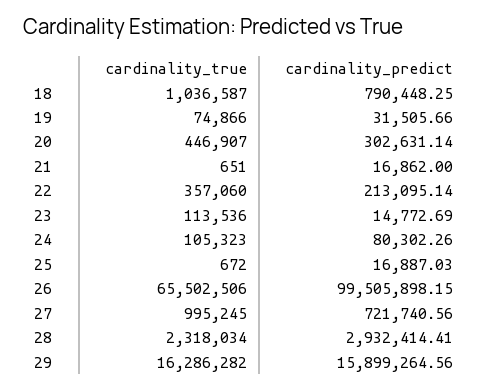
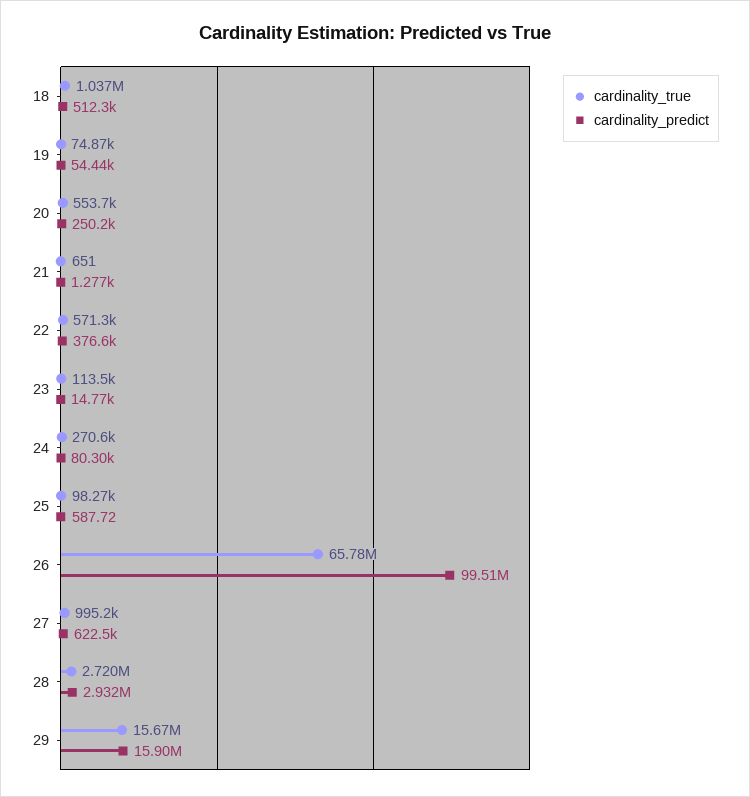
  {
    "cardinality_true": {
      "18": 1036587,
      "19": 74866,
-     "20": 446907,
+     "20": 553700,
      "21": 651,
-     "22": 357060,
+     "22": 571300,
      "23": 113536,
-     "24": 105323,
+     "24": 270600,
-     "25": 672,
+     "25": 98270,
-     "26": 65502506,
+     "26": 65780000,
      "27": 995245,
-     "28": 2318034,
+     "28": 2720000,
-     "29": 16286282
+     "29": 15670000
    },
    "cardinality_predict": {
-     "18": 790448.25,
+     "18": 512300,
-     "19": 31505.66,
+     "19": 54440,
-     "20": 302631.14,
+     "20": 250200,
-     "21": 16862,
+     "21": 1277,
-     "22": 213095.14,
+     "22": 376600,
      "23": 14772.69,
      "24": 80302.26,
-     "25": 16887.03,
+     "25": 587.72,
      "26": 99505898.15,
-     "27": 721740.56,
+     "27": 622500,
      "28": 2932414.41,
      "29": 15899264.56
    }
  }

